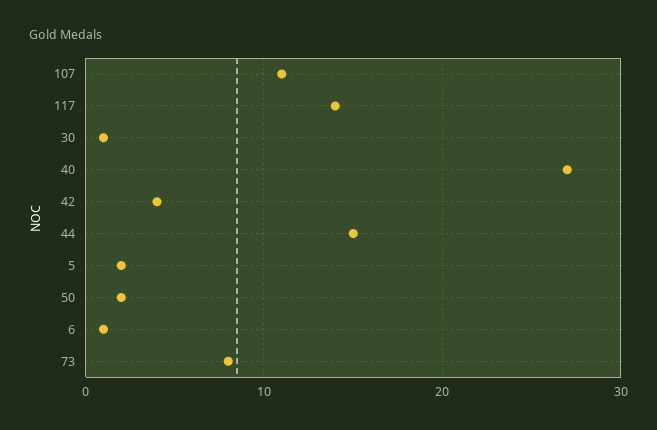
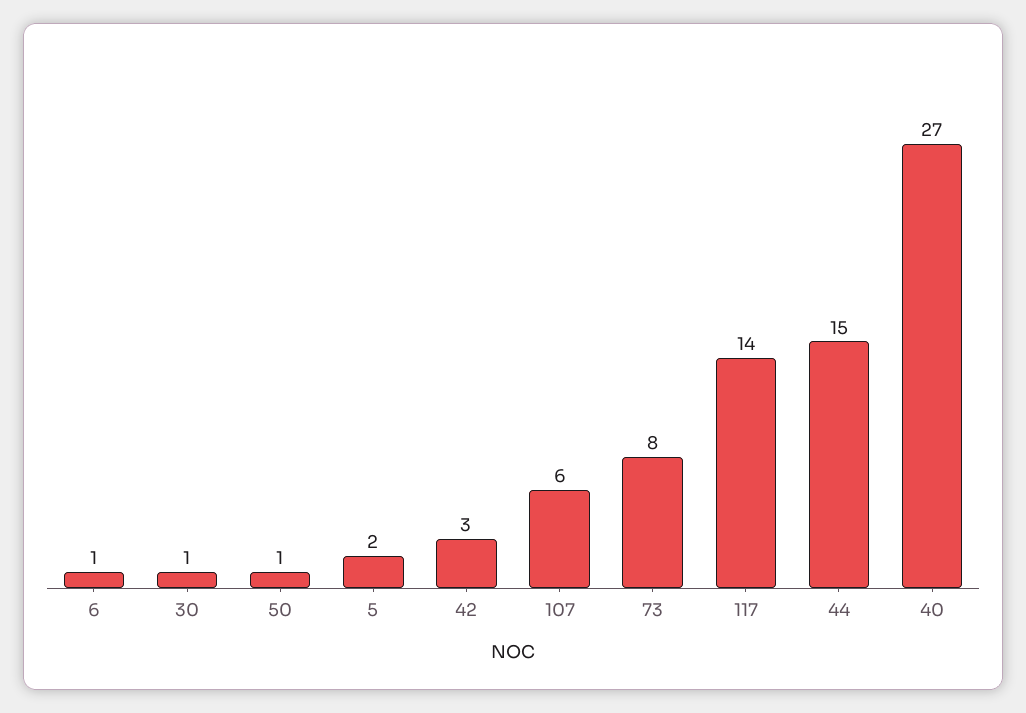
  {
-   "107": 11,
+   "107": 6,
    "117": 14,
    "30": 1,
    "40": 27,
-   "42": 4,
+   "42": 3,
    "44": 15,
    "5": 2,
-   "50": 2,
+   "50": 1,
    "6": 1,
    "73": 8
  }

